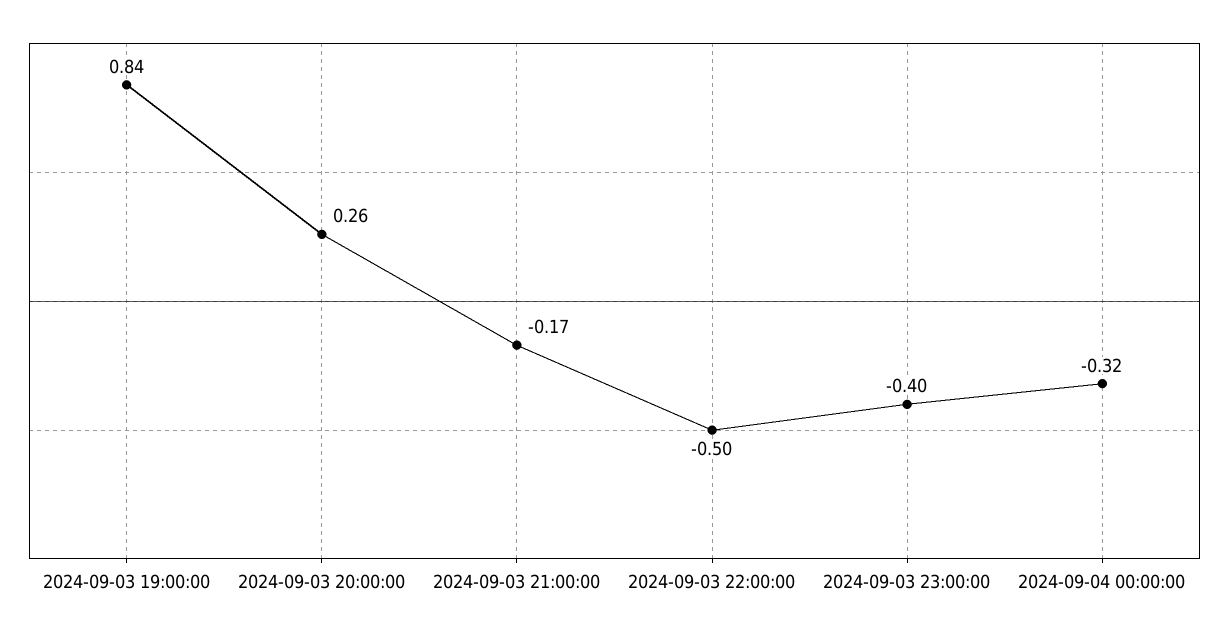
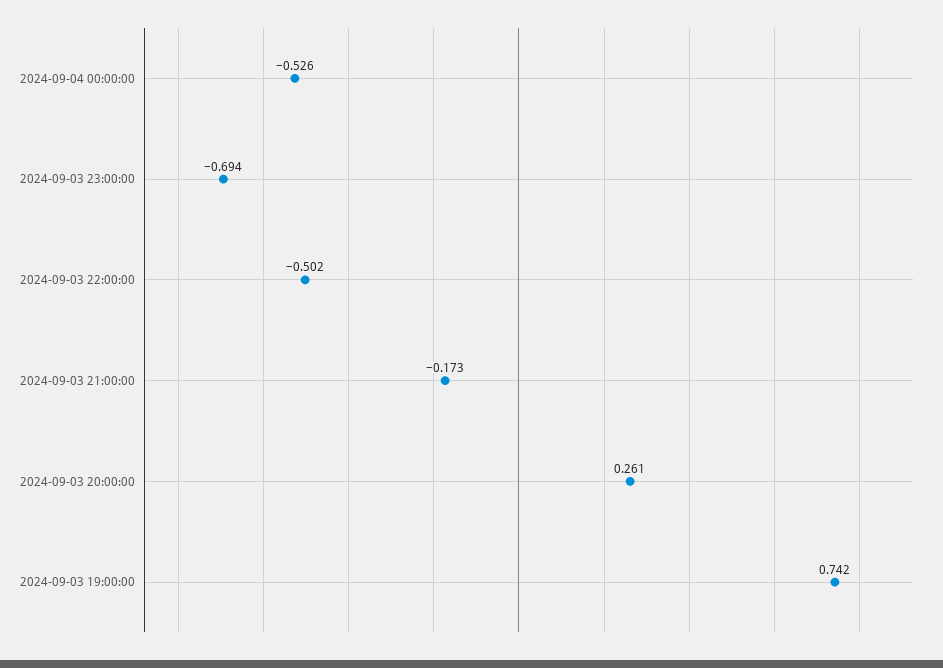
  {
-   "2024-09-03 19:00:00": 0.84,
+   "2024-09-03 19:00:00": 0.742,
    "2024-09-03 20:00:00": 0.261,
    "2024-09-03 21:00:00": -0.173,
    "2024-09-03 22:00:00": -0.502,
-   "2024-09-03 23:00:00": -0.4,
+   "2024-09-03 23:00:00": -0.694,
-   "2024-09-04 00:00:00": -0.32
+   "2024-09-04 00:00:00": -0.526
  }

